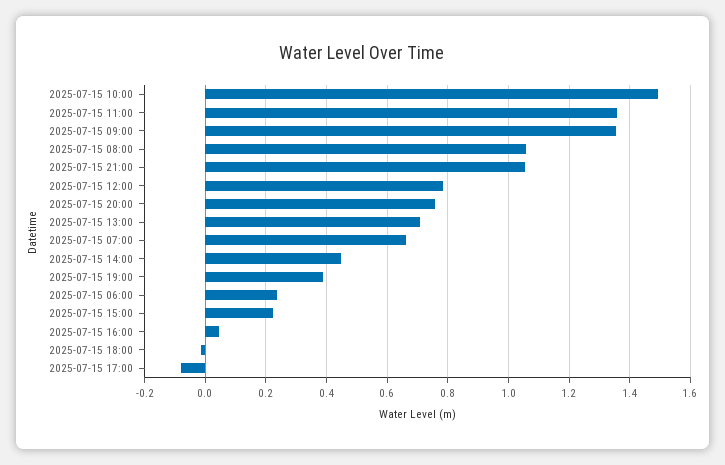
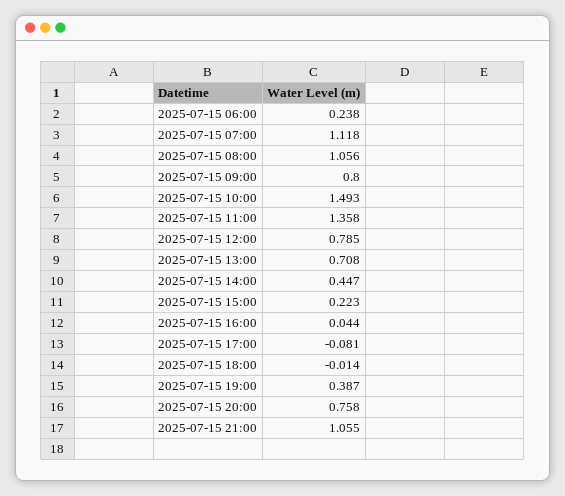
  {
    "2025-07-15 10:00": 1.493,
    "2025-07-15 11:00": 1.358,
-   "2025-07-15 09:00": 1.36,
+   "2025-07-15 09:00": 0.8,
    "2025-07-15 08:00": 1.056,
    "2025-07-15 21:00": 1.055,
    "2025-07-15 12:00": 0.785,
    "2025-07-15 20:00": 0.758,
    "2025-07-15 13:00": 0.708,
-   "2025-07-15 07:00": 0.66,
+   "2025-07-15 07:00": 1.118,
    "2025-07-15 14:00": 0.447,
    "2025-07-15 19:00": 0.387,
    "2025-07-15 06:00": 0.238,
    "2025-07-15 15:00": 0.223,
    "2025-07-15 16:00": 0.044,
    "2025-07-15 18:00": -0.014,
    "2025-07-15 17:00": -0.081
  }

